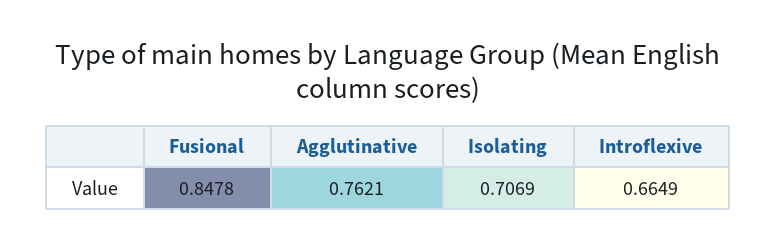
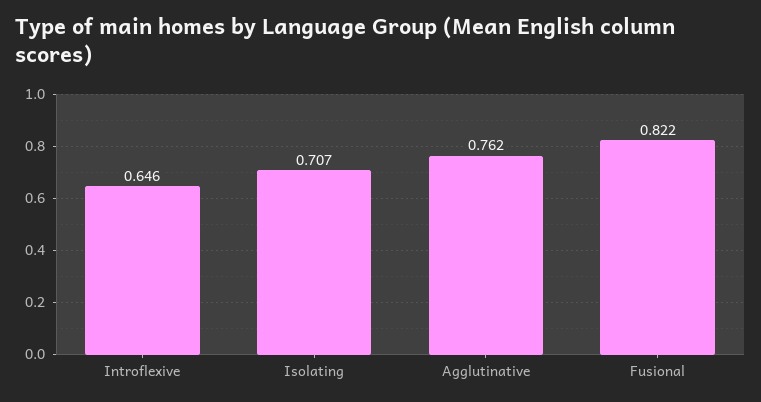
  {
-   "Fusional": 0.8478,
+   "Fusional": 0.822,
    "Agglutinative": 0.7621,
    "Isolating": 0.7069,
-   "Introflexive": 0.6649
+   "Introflexive": 0.646
  }

